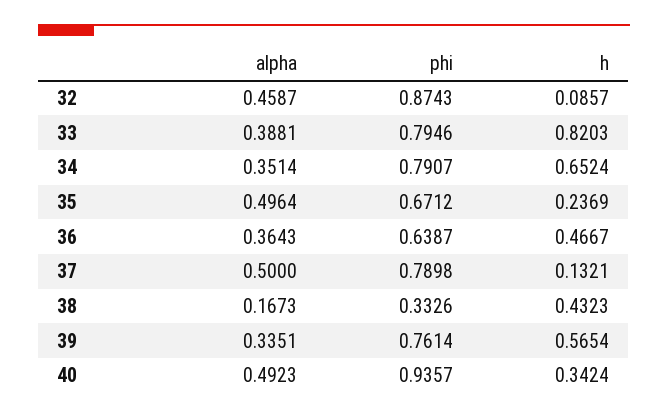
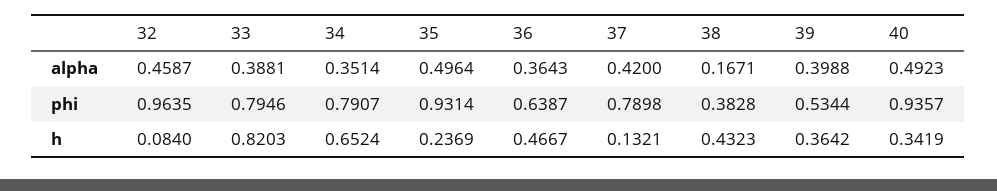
  {
    "alpha": {
      "32": 0.4587,
      "33": 0.3881,
      "34": 0.3514,
      "35": 0.4964,
      "36": 0.3643,
-     "37": 0.5,
+     "37": 0.42,
-     "38": 0.1673,
+     "38": 0.1671,
-     "39": 0.3351,
+     "39": 0.3988,
      "40": 0.4923
    },
    "phi": {
-     "32": 0.8743,
+     "32": 0.9635,
      "33": 0.7946,
      "34": 0.7907,
-     "35": 0.6712,
+     "35": 0.9314,
      "36": 0.6387,
      "37": 0.7898,
-     "38": 0.3326,
+     "38": 0.3828,
-     "39": 0.7614,
+     "39": 0.5344,
      "40": 0.9357
    },
    "h": {
-     "32": 0.0857,
+     "32": 0.084,
      "33": 0.8203,
      "34": 0.6524,
      "35": 0.2369,
      "36": 0.4667,
      "37": 0.1321,
      "38": 0.4323,
-     "39": 0.5654,
+     "39": 0.3642,
-     "40": 0.3424
+     "40": 0.3419
    }
  }

